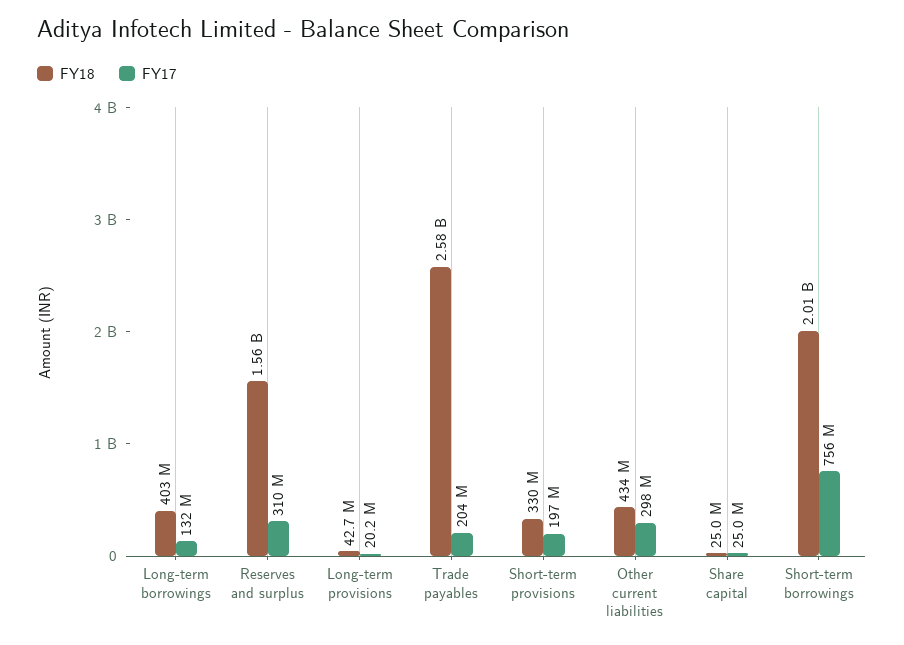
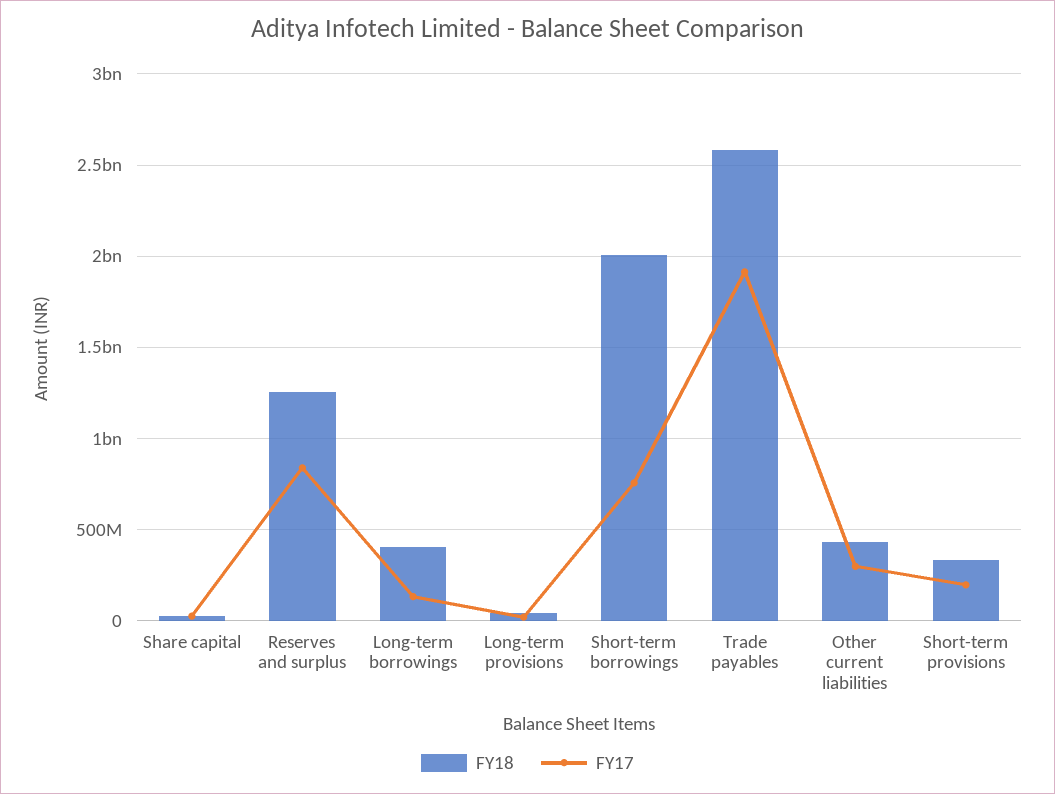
  {
    "FY18": {
      "Long-term borrowings": 403000000,
-     "Reserves and surplus": 1560000000,
+     "Reserves and surplus": 1250000000,
      "Long-term provisions": 42700000,
      "Trade payables": 2580000000,
      "Short-term provisions": 330000000,
      "Other current liabilities": 434000000,
      "Share capital": 25000000,
      "Short-term borrowings": 2010000000
    },
    "FY17": {
      "Long-term borrowings": 132000000,
-     "Reserves and surplus": 310000000,
+     "Reserves and surplus": 850000000,
      "Long-term provisions": 20200000,
-     "Trade payables": 204000000,
+     "Trade payables": 1900000000,
      "Short-term provisions": 197000000,
      "Other current liabilities": 298000000,
      "Share capital": 25000000,
      "Short-term borrowings": 756000000
    }
  }

